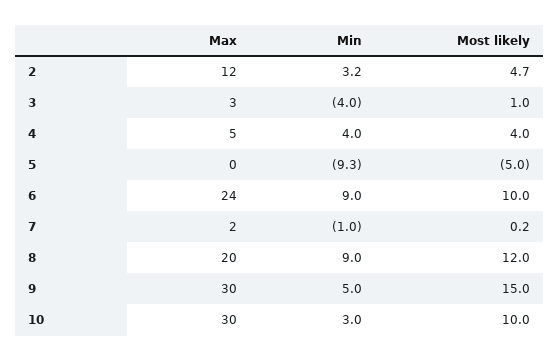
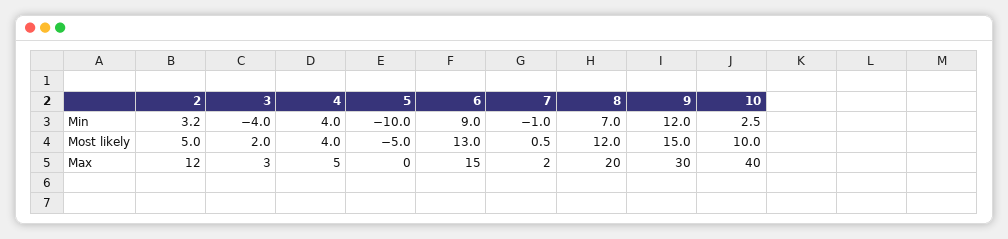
  {
    "Max": {
      "2": 12,
      "3": 3,
      "4": 5,
      "5": 0,
-     "6": 24,
+     "6": 15,
      "7": 2,
      "8": 20,
      "9": 30,
-     "10": 30
+     "10": 40
    },
    "Min": {
      "2": 3.2,
      "3": -4,
      "4": 4,
-     "5": -9.3,
+     "5": -10,
      "6": 9,
      "7": -1,
-     "8": 9,
+     "8": 7,
-     "9": 5,
+     "9": 12,
-     "10": 3
+     "10": 2.5
    },
    "Most likely": {
-     "2": 4.7,
+     "2": 5,
-     "3": 1,
+     "3": 2,
      "4": 4,
      "5": -5,
-     "6": 10,
+     "6": 13,
-     "7": 0.2,
+     "7": 0.5,
      "8": 12,
      "9": 15,
      "10": 10
    }
  }

